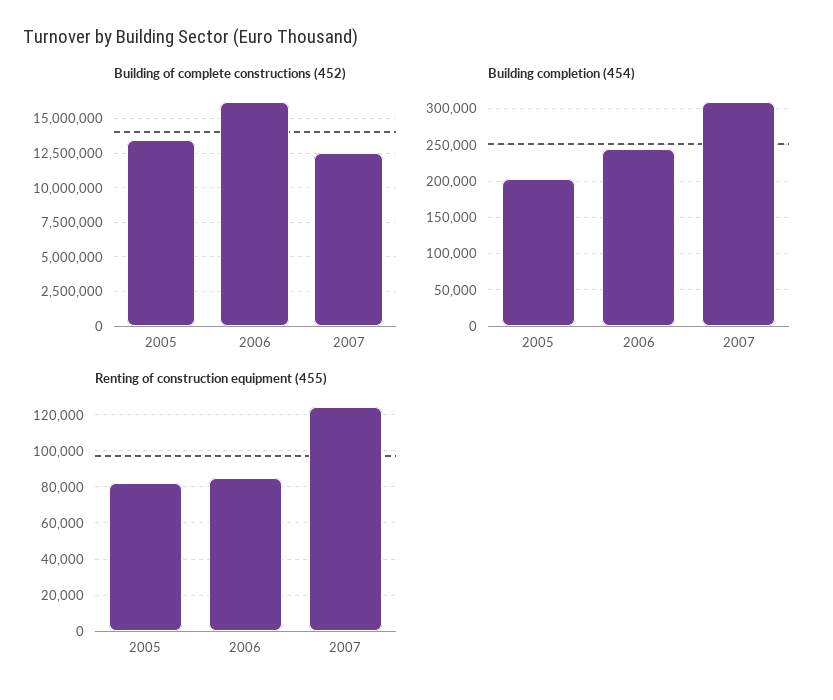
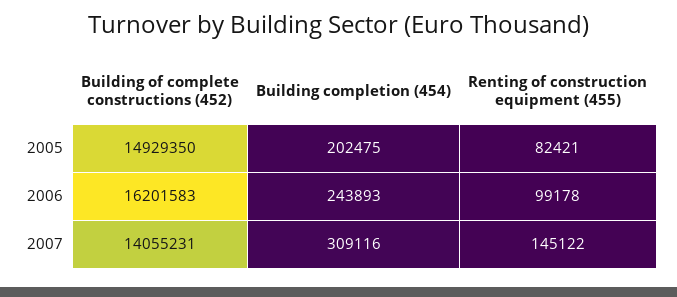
  {
    "Building of complete constructions (452)": {
-     "2005": 13500000,
+     "2005": 14929350,
      "2006": 16201583,
-     "2007": 12500000
+     "2007": 14055231
    },
    "Building completion (454)": {
      "2005": 202475,
      "2006": 243893,
      "2007": 309116
    },
    "Renting of construction equipment (455)": {
      "2005": 82421,
-     "2006": 85000,
+     "2006": 99178,
-     "2007": 125000
+     "2007": 145122
    }
  }

